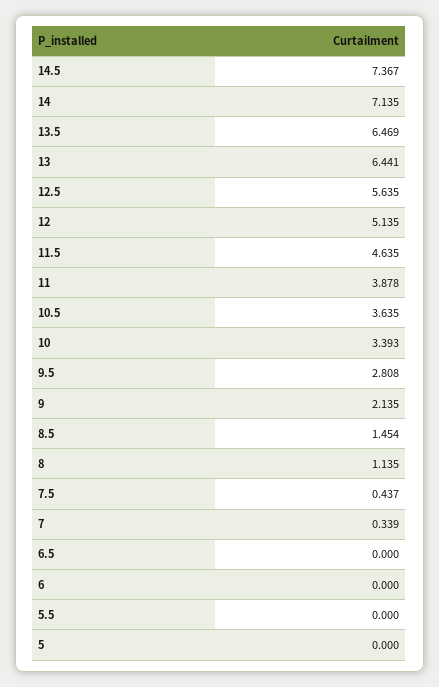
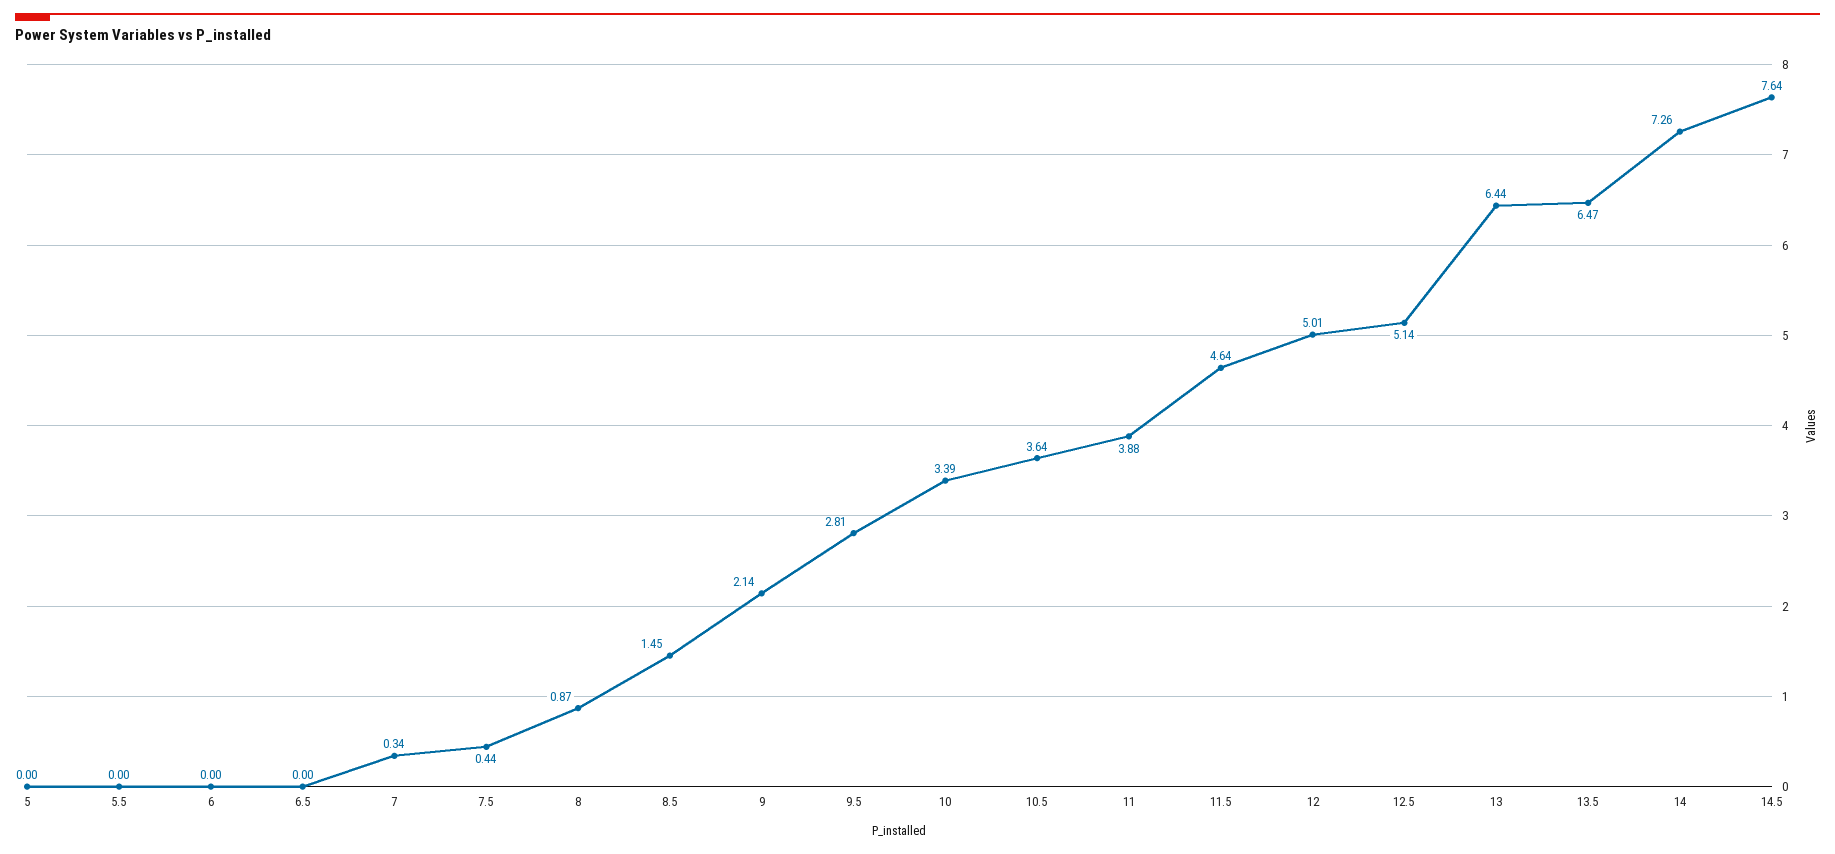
  {
-   "14.5": 7.367,
+   "14.5": 7.64,
-   "14": 7.135,
+   "14": 7.26,
    "13.5": 6.469,
    "13": 6.441,
-   "12.5": 5.635,
+   "12.5": 5.14,
-   "12": 5.135,
+   "12": 5.01,
    "11.5": 4.635,
    "11": 3.878,
    "10.5": 3.635,
    "10": 3.393,
    "9.5": 2.808,
    "9": 2.135,
    "8.5": 1.454,
-   "8": 1.135,
+   "8": 0.87,
    "7.5": 0.437,
    "7": 0.339,
    "6.5": 0,
    "6": 0,
    "5.5": 0,
    "5": 0
  }

